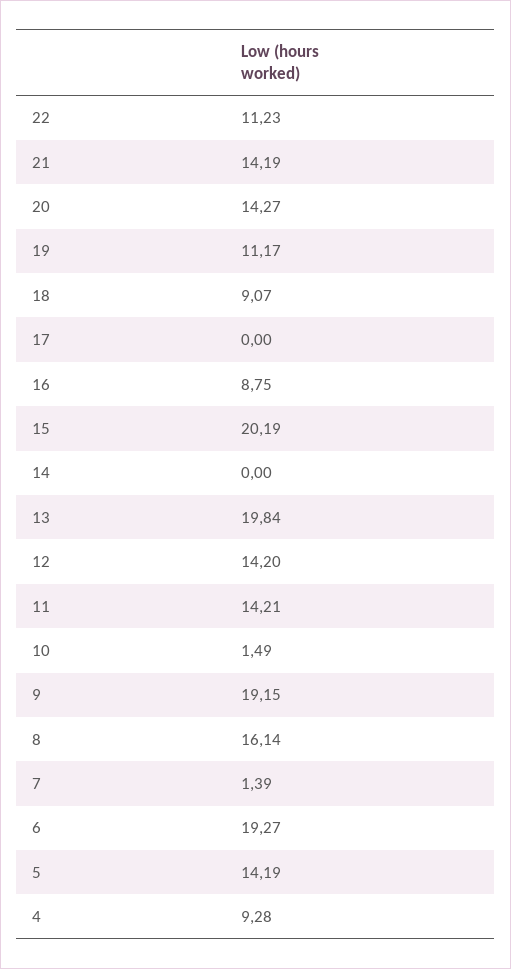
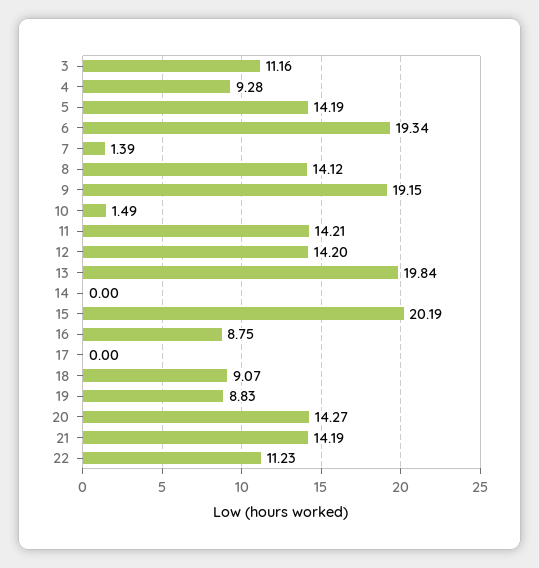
  {
    "22": 11.23,
    "21": 14.19,
    "20": 14.27,
-   "19": 11.17,
+   "19": 8.83,
    "18": 9.07,
    "17": 0,
    "16": 8.75,
    "15": 20.19,
    "14": 0,
    "13": 19.84,
    "12": 14.2,
    "11": 14.21,
    "10": 1.49,
    "9": 19.15,
-   "8": 16.14,
+   "8": 14.12,
    "7": 1.39,
-   "6": 19.27,
+   "6": 19.34,
    "5": 14.19,
-   "4": 9.28
+   "4": 9.28,
+   "3": 11.16
  }

